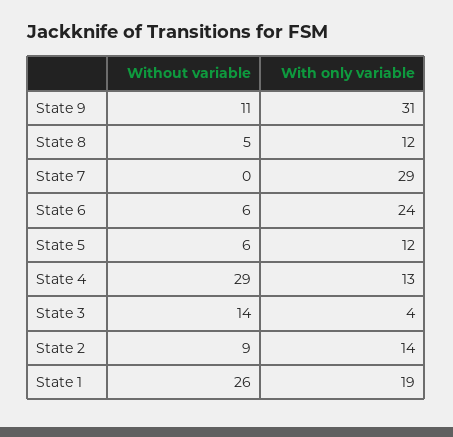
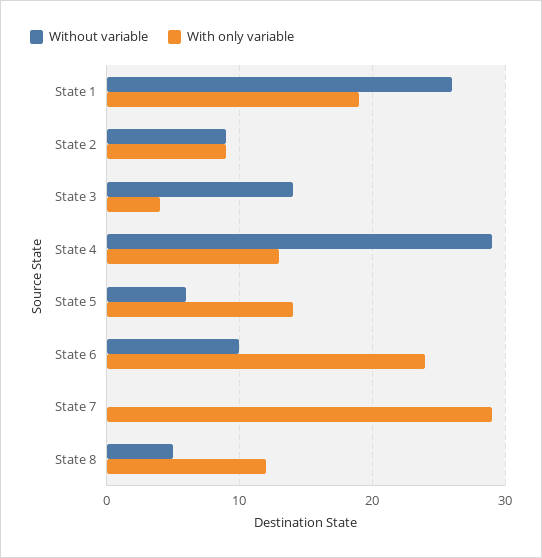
  {
    "Without variable": {
-     "State 9": 11,
      "State 8": 5,
      "State 7": 0,
-     "State 6": 6,
+     "State 6": 10,
      "State 5": 6,
      "State 4": 29,
      "State 3": 14,
      "State 2": 9,
      "State 1": 26
    },
    "With only variable": {
-     "State 9": 31,
      "State 8": 12,
      "State 7": 29,
      "State 6": 24,
-     "State 5": 12,
+     "State 5": 14,
      "State 4": 13,
      "State 3": 4,
-     "State 2": 14,
+     "State 2": 9,
      "State 1": 19
    }
  }

